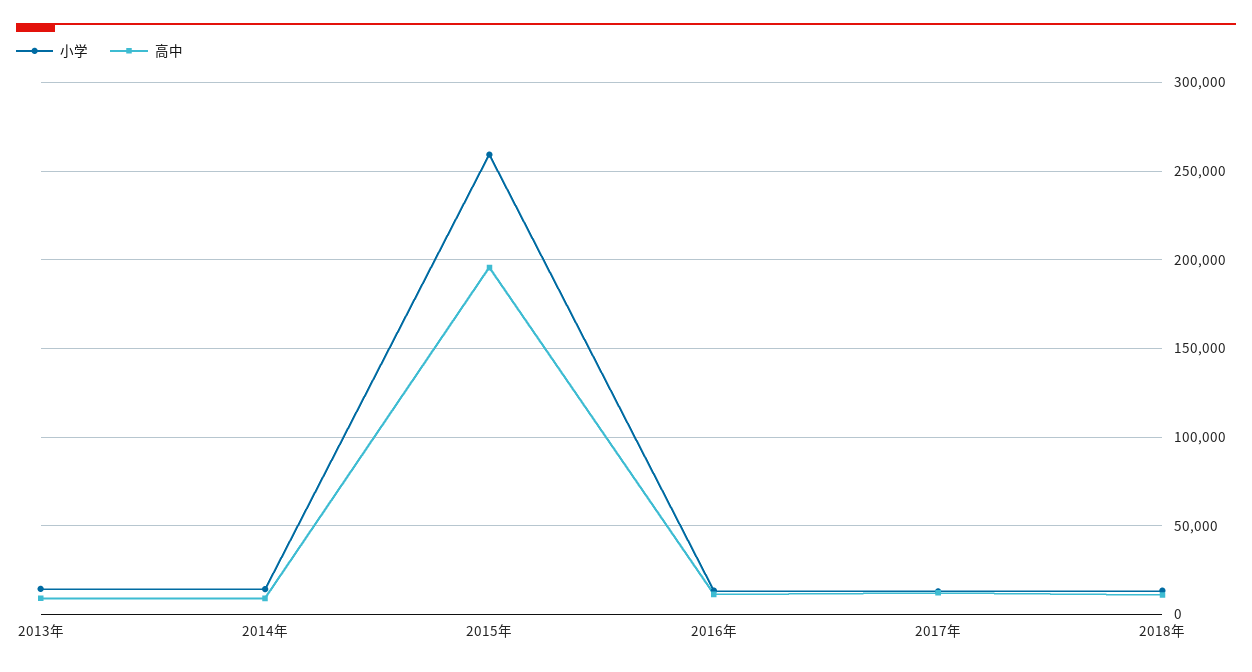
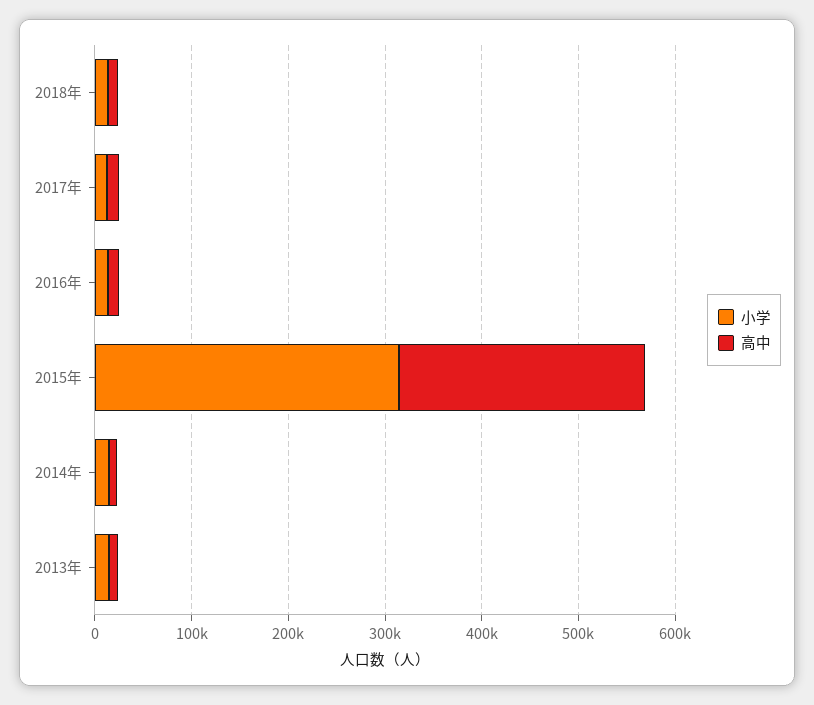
  {
    "小学": {
      "2013年": 15000,
      "2014年": 15000,
-     "2015年": 260000,
+     "2015年": 320000,
      "2016年": 15000,
      "2017年": 15000,
      "2018年": 15000
    },
    "高中": {
      "2013年": 10000,
      "2014年": 10000,
-     "2015年": 195000,
+     "2015年": 260000,
      "2016年": 10000,
      "2017年": 10000,
      "2018年": 10000
    }
  }

